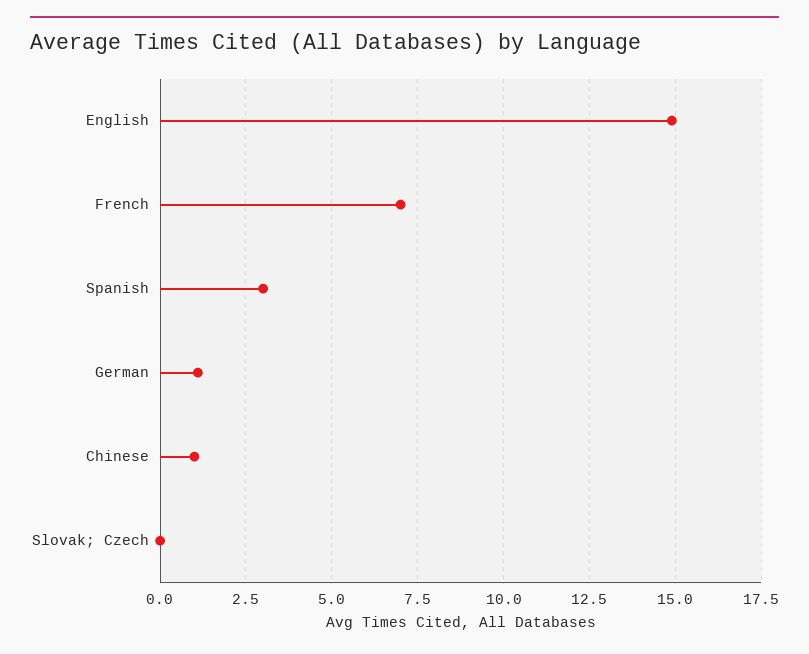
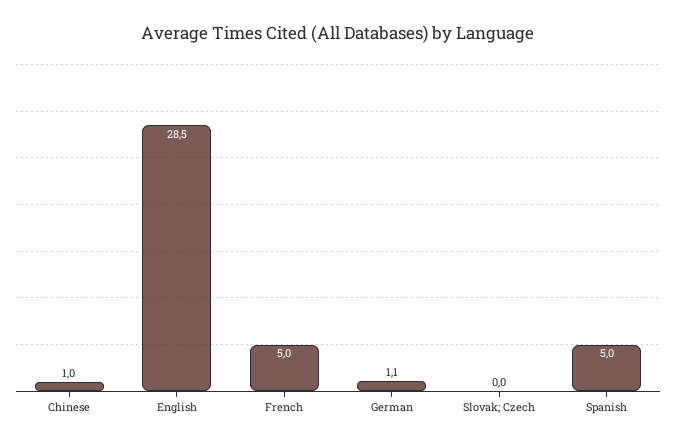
  {
-   "English": 15,
+   "English": 28.5,
-   "French": 7,
+   "French": 5,
-   "Spanish": 3,
+   "Spanish": 5,
    "German": 1.1,
    "Chinese": 1,
    "Slovak; Czech": 0
  }

